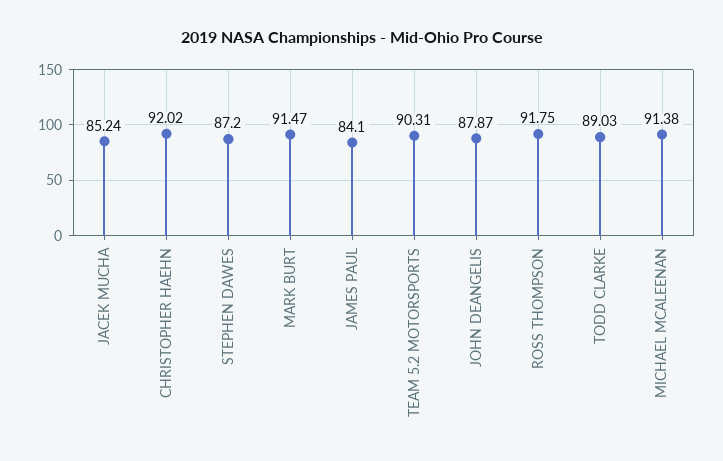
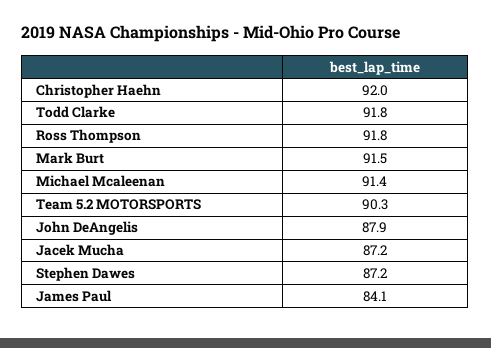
  {
-   "JACEK MUCHA": 85.24,
+   "JACEK MUCHA": 87.2,
    "CHRISTOPHER HAEHN": 92.02,
    "STEPHEN DAWES": 87.2,
    "MARK BURT": 91.47,
    "JAMES PAUL": 84.1,
    "TEAM 5.2 MOTORSPORTS": 90.31,
    "JOHN DEANGELIS": 87.87,
    "ROSS THOMPSON": 91.75,
-   "TODD CLARKE": 89.03,
+   "TODD CLARKE": 91.8,
    "MICHAEL MCALEENAN": 91.38
  }

